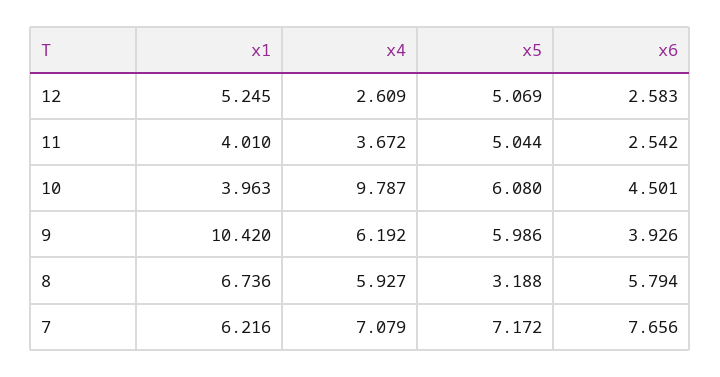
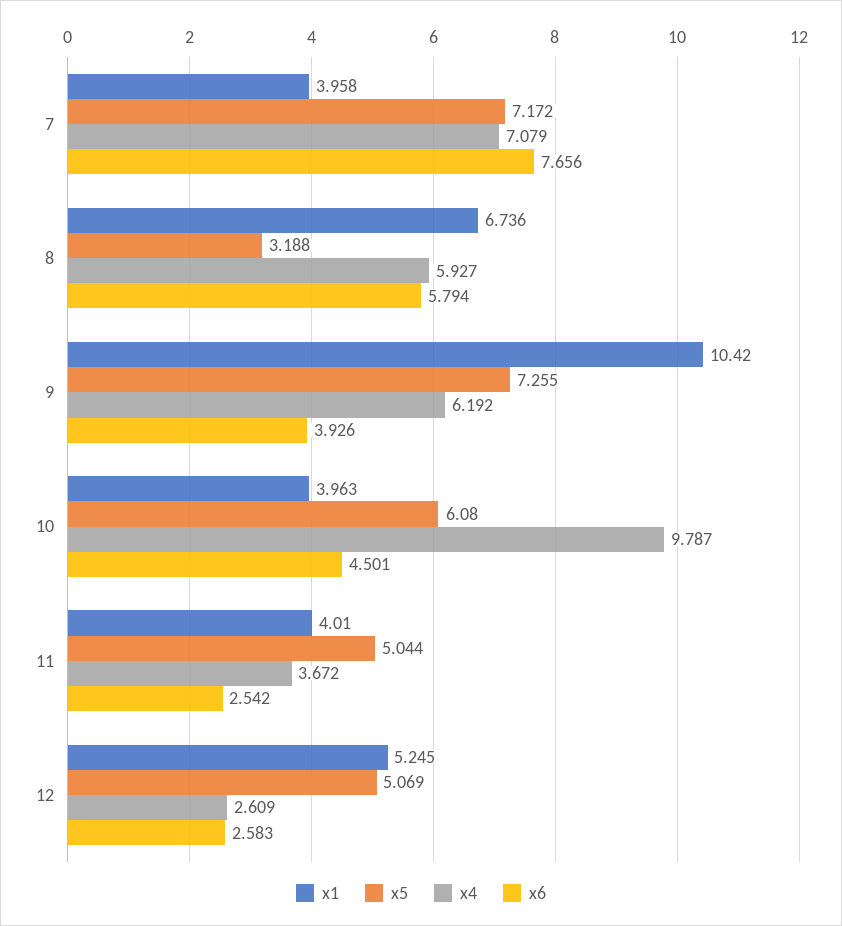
  {
    "x1": {
      "12": 5.245,
      "11": 4.01,
      "10": 3.963,
      "9": 10.42,
      "8": 6.736,
-     "7": 6.216
+     "7": 3.958
    },
    "x4": {
      "12": 2.609,
      "11": 3.672,
      "10": 9.787,
      "9": 6.192,
      "8": 5.927,
      "7": 7.079
    },
    "x5": {
      "12": 5.069,
      "11": 5.044,
      "10": 6.08,
-     "9": 5.986,
+     "9": 7.255,
      "8": 3.188,
      "7": 7.172
    },
    "x6": {
      "12": 2.583,
      "11": 2.542,
      "10": 4.501,
      "9": 3.926,
      "8": 5.794,
      "7": 7.656
    }
  }

